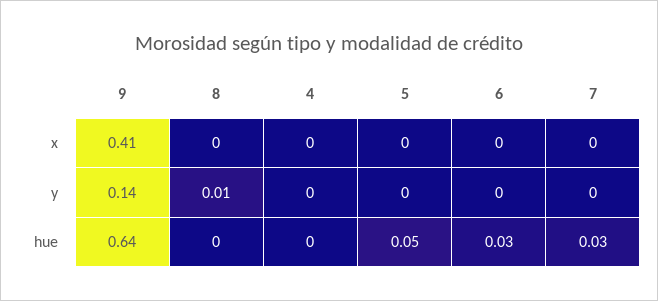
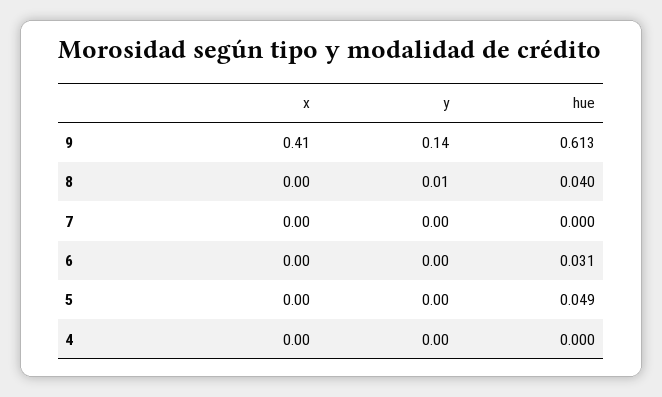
  {
    "9": {
      "x": 0.41,
      "y": 0.14,
-     "hue": 0.64
+     "hue": 0.613
    },
    "8": {
      "x": 0,
      "y": 0.01,
-     "hue": 0
+     "hue": 0.04
    },
    "4": {
      "x": 0,
      "y": 0,
      "hue": 0
    },
    "5": {
      "x": 0,
      "y": 0,
      "hue": 0.049
    },
    "6": {
      "x": 0,
      "y": 0,
      "hue": 0.031
    },
    "7": {
      "x": 0,
      "y": 0,
-     "hue": 0.03
+     "hue": 0
    }
  }

